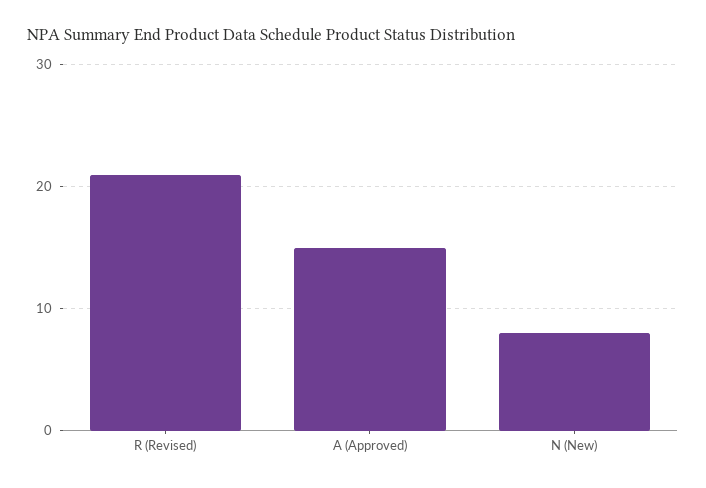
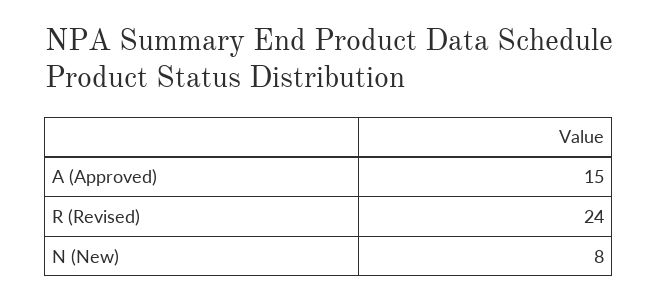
  {
-   "R (Revised)": 21,
+   "R (Revised)": 24,
    "A (Approved)": 15,
    "N (New)": 8
  }

